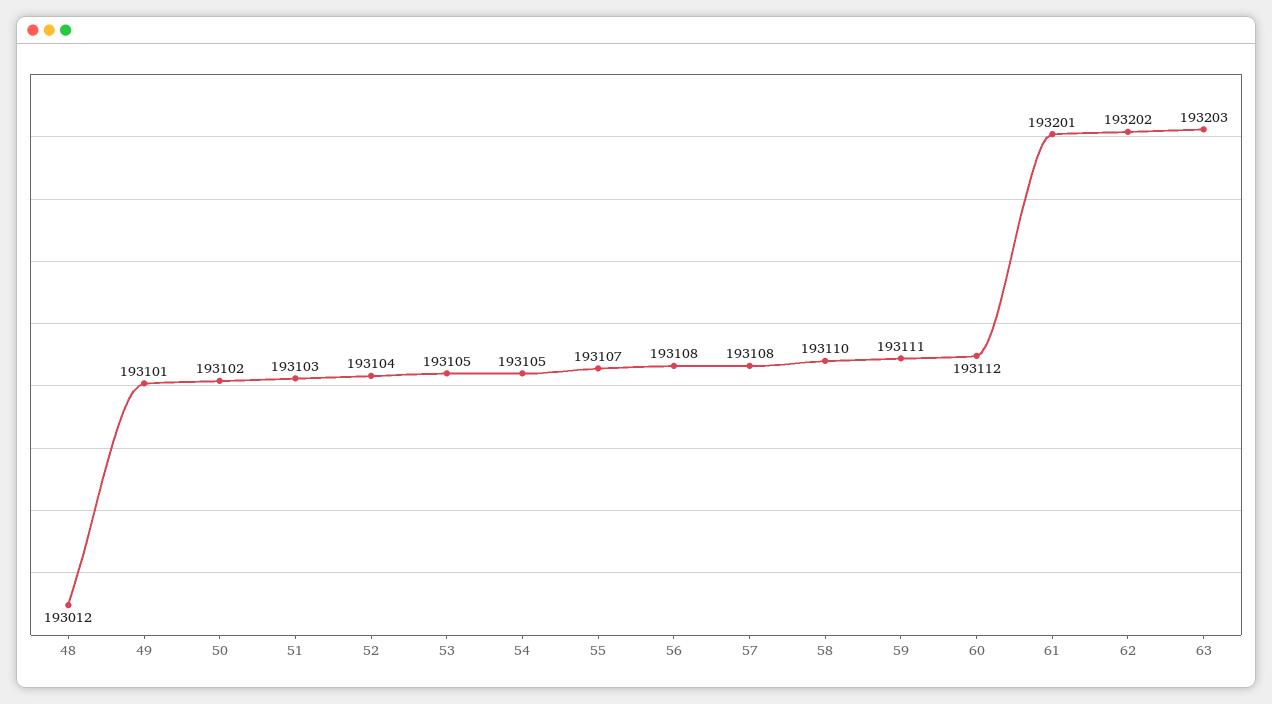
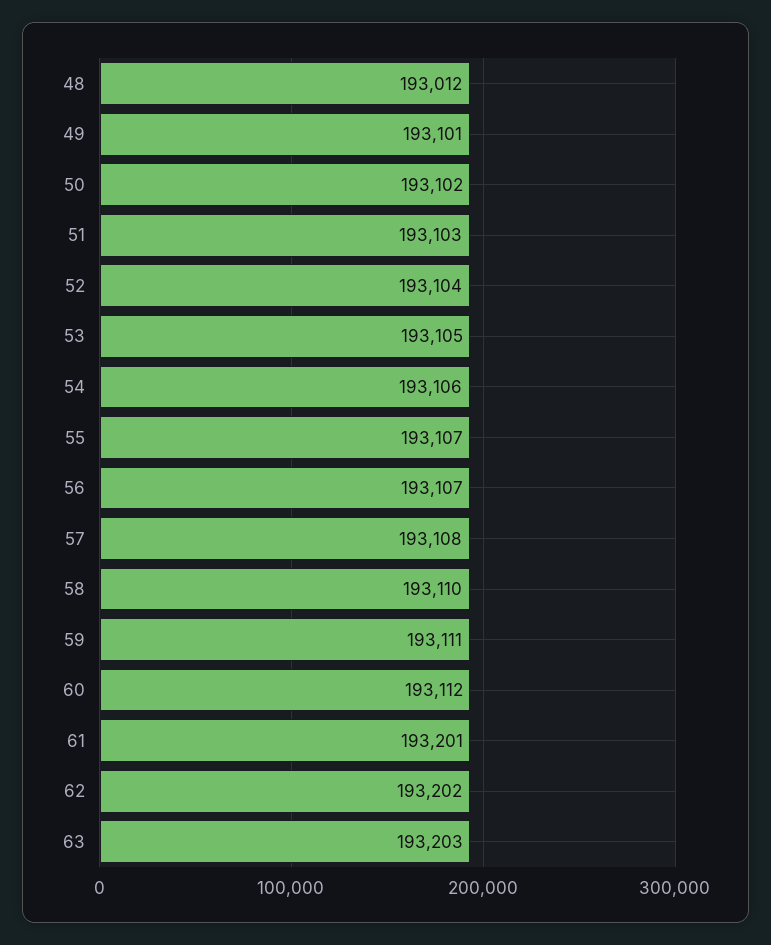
  {
    "48": 193012,
    "49": 193101,
    "50": 193102,
    "51": 193103,
    "52": 193104,
    "53": 193105,
-   "54": 193105,
+   "54": 193106,
    "55": 193107,
-   "56": 193108,
+   "56": 193107,
    "57": 193108,
    "58": 193110,
    "59": 193111,
    "60": 193112,
    "61": 193201,
    "62": 193202,
    "63": 193203
  }

